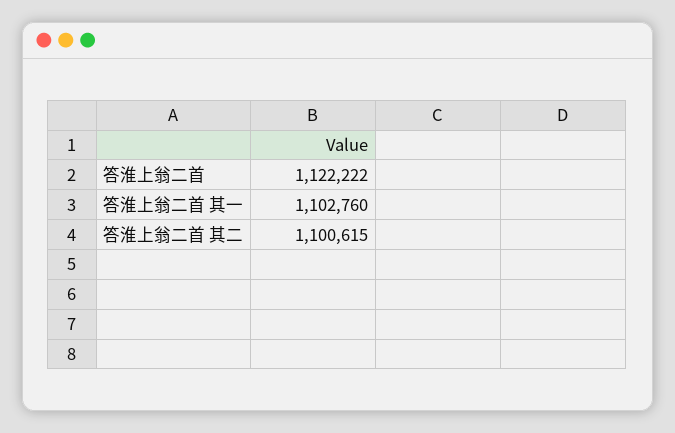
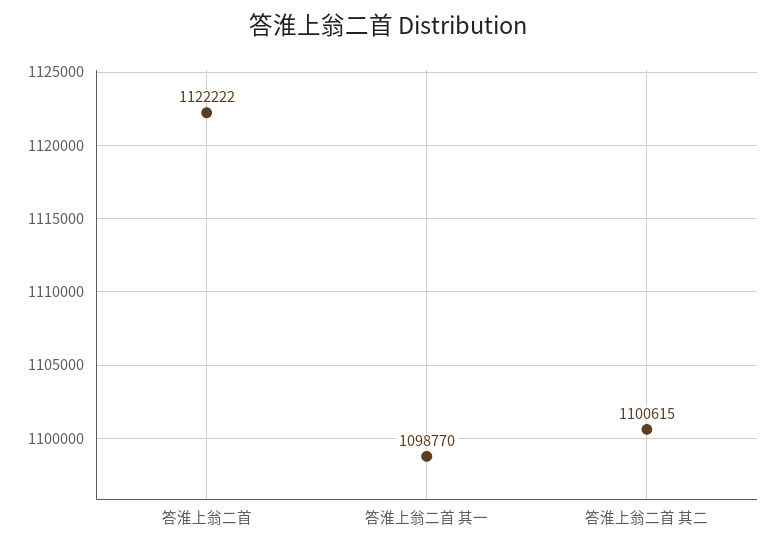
  {
    "答淮上翁二首": 1122222,
-   "答淮上翁二首 其一": 1102760,
+   "答淮上翁二首 其一": 1098770,
    "答淮上翁二首 其二": 1100615
  }

